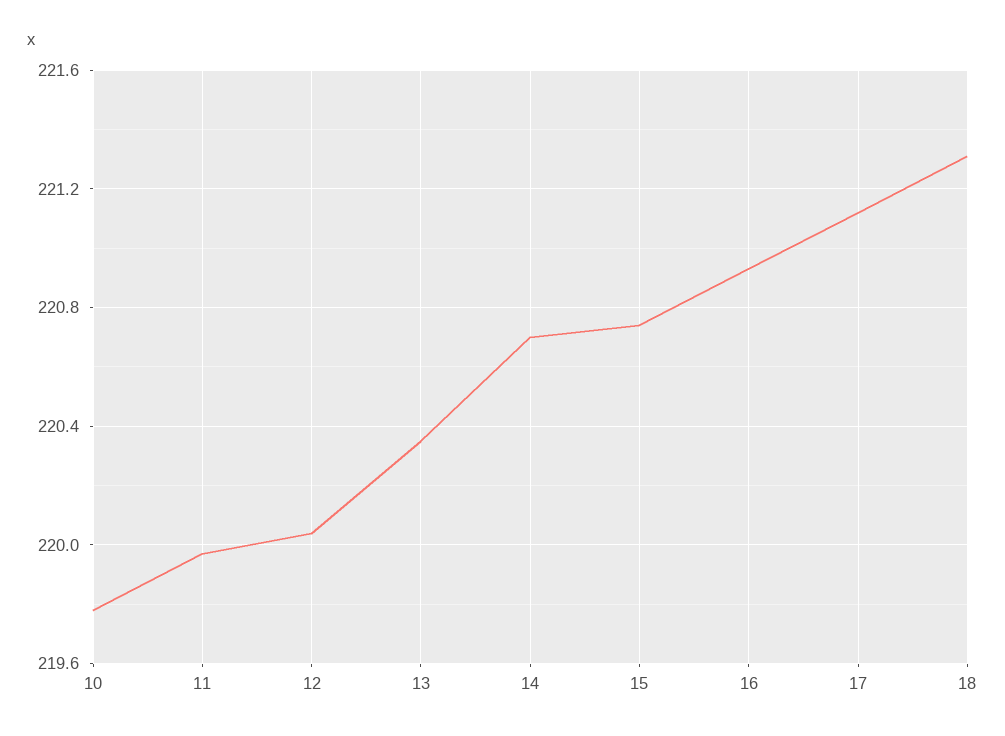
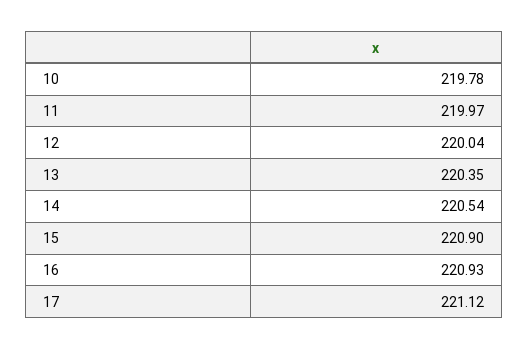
  {
    "10": 219.78,
    "11": 219.97,
    "12": 220.04,
    "13": 220.35,
-   "14": 220.7,
+   "14": 220.54,
-   "15": 220.75,
+   "15": 220.9,
    "16": 220.93,
-   "17": 221.12,
+   "17": 221.12
-   "18": 221.3
  }

